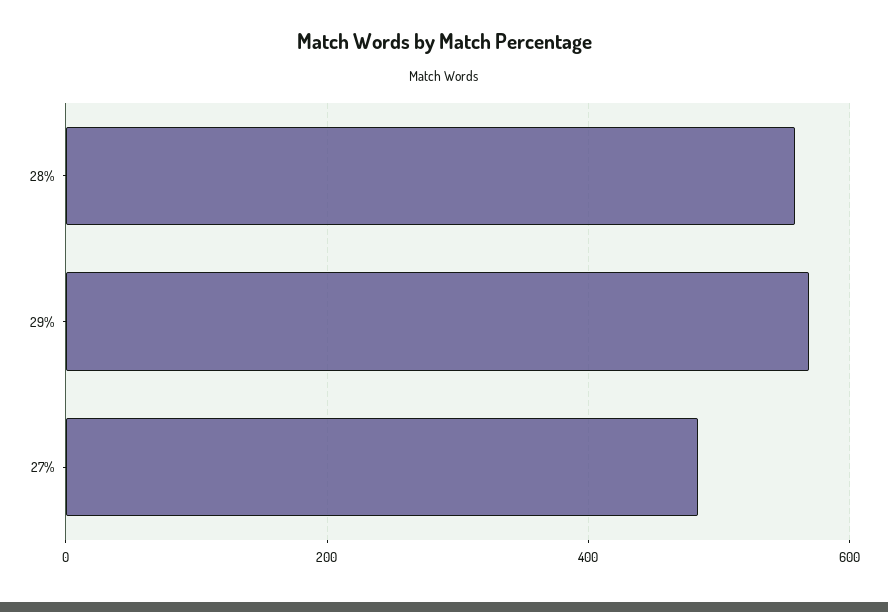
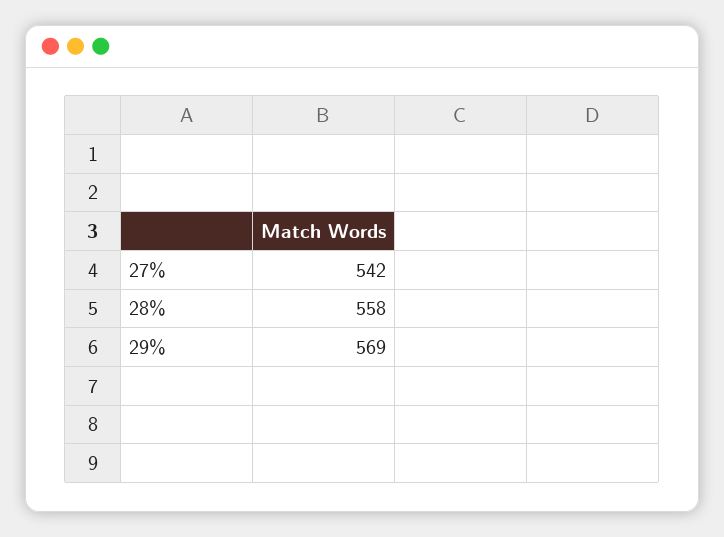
  {
    "28%": 558,
    "29%": 569,
-   "27%": 480
+   "27%": 542
  }

